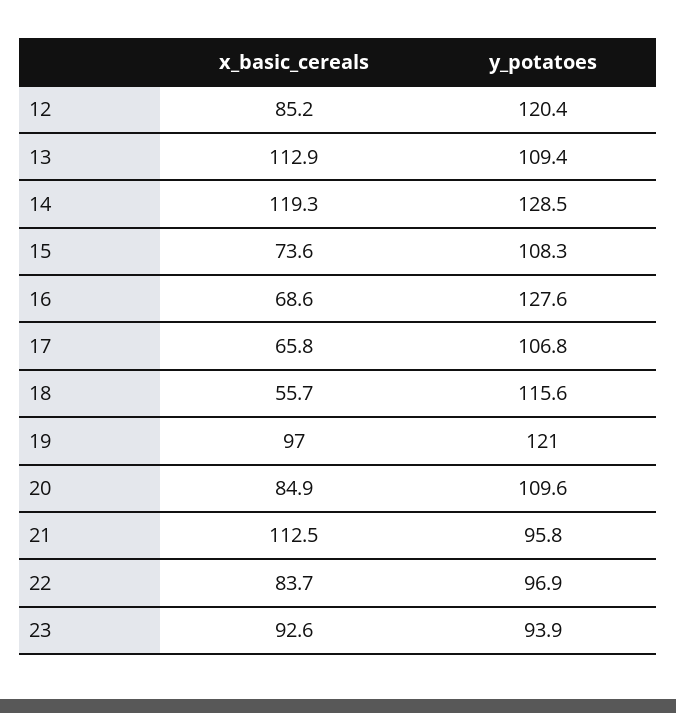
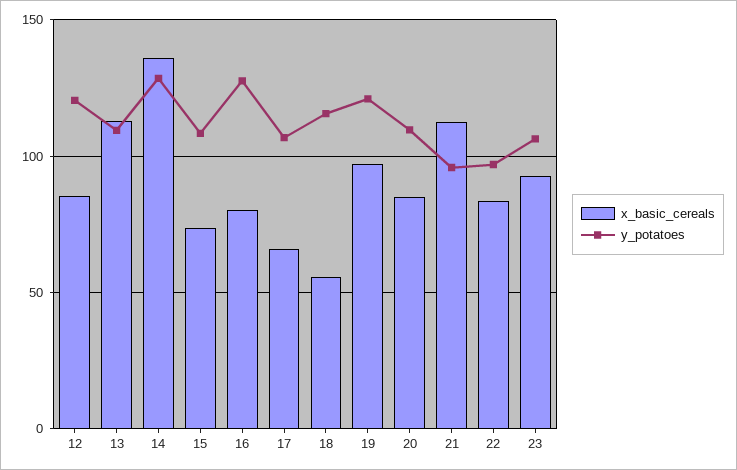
  {
    "x_basic_cereals": {
      "12": 85.2,
      "13": 112.9,
-     "14": 119.3,
+     "14": 135,
      "15": 73.6,
-     "16": 68.6,
+     "16": 80,
      "17": 65.8,
      "18": 55.7,
      "19": 97,
      "20": 84.9,
      "21": 112.5,
      "22": 83.7,
      "23": 92.6
    },
    "y_potatoes": {
      "12": 120.4,
      "13": 109.4,
      "14": 128.5,
      "15": 108.3,
      "16": 127.6,
      "17": 106.8,
      "18": 115.6,
      "19": 121,
      "20": 109.6,
      "21": 95.8,
      "22": 96.9,
-     "23": 93.9
+     "23": 105
    }
  }

